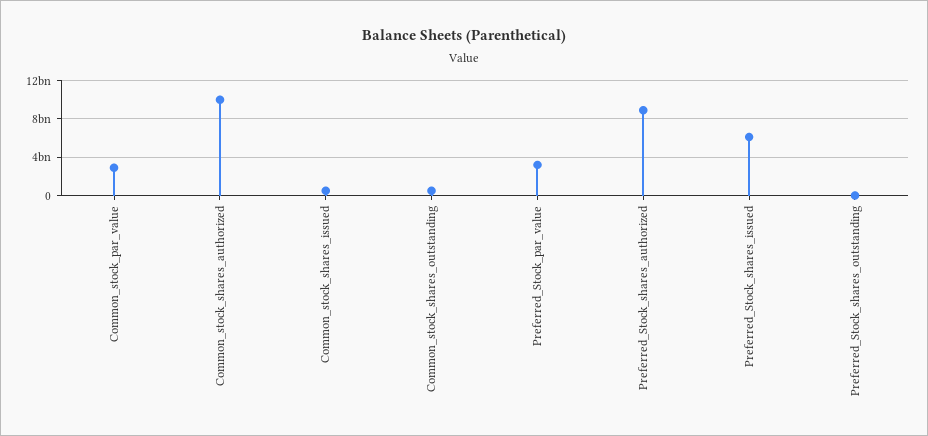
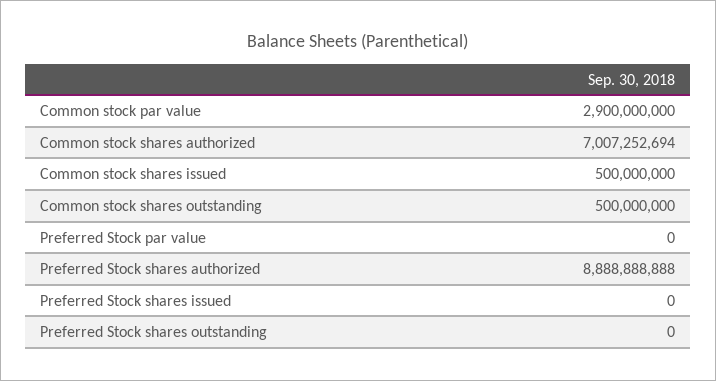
  {
    "Common_stock_par_value": 2900000000,
-   "Common_stock_shares_authorized": 10000000000,
+   "Common_stock_shares_authorized": 7007252694,
    "Common_stock_shares_issued": 500000000,
    "Common_stock_shares_outstanding": 500000000,
-   "Preferred_Stock_par_value": 3000000000,
+   "Preferred_Stock_par_value": 0,
    "Preferred_Stock_shares_authorized": 8888888888,
-   "Preferred_Stock_shares_issued": 6000000000,
+   "Preferred_Stock_shares_issued": 0,
    "Preferred_Stock_shares_outstanding": 0
  }

